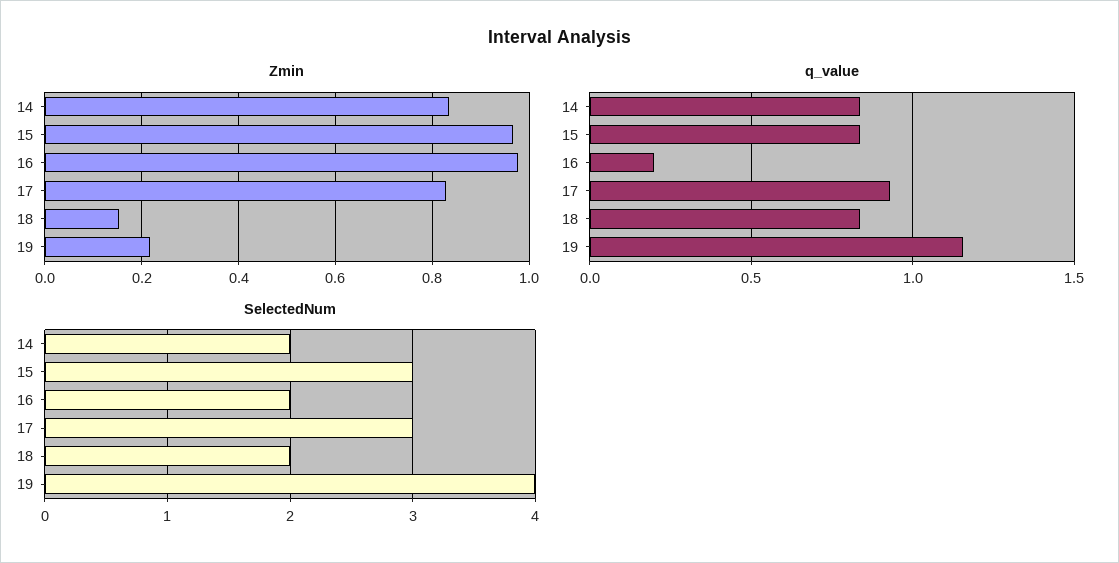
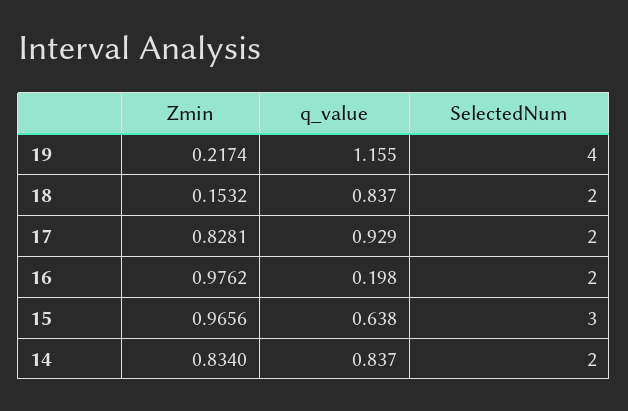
  {
    "Zmin": {
      "14": 0.834,
      "15": 0.9656,
      "16": 0.9762,
      "17": 0.8281,
      "18": 0.1532,
      "19": 0.2174
    },
    "q_value": {
      "14": 0.837,
-     "15": 0.85,
+     "15": 0.638,
      "16": 0.198,
      "17": 0.929,
      "18": 0.837,
      "19": 1.155
    },
    "SelectedNum": {
      "14": 2,
      "15": 3,
      "16": 2,
-     "17": 3,
+     "17": 2,
      "18": 2,
      "19": 4
    }
  }

